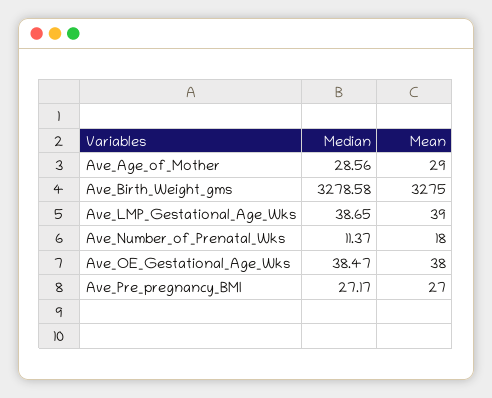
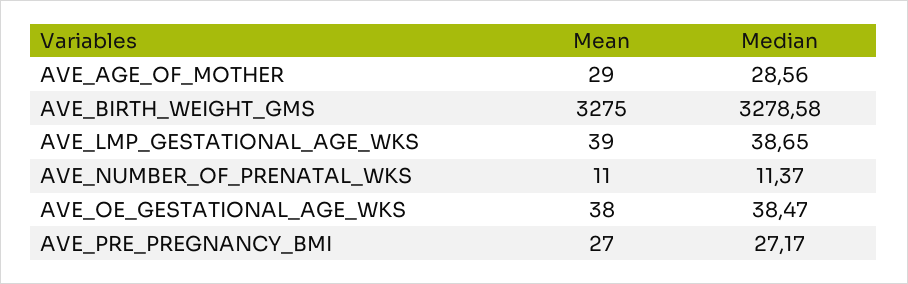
  {
    "Median": {
      "Ave_Age_of_Mother": 28.56,
      "Ave_Birth_Weight_gms": 3278.58,
      "Ave_LMP_Gestational_Age_Wks": 38.65,
      "Ave_Number_of_Prenatal_Wks": 11.37,
      "Ave_OE_Gestational_Age_Wks": 38.47,
      "Ave_Pre_pregnancy_BMI": 27.17
    },
    "Mean": {
      "Ave_Age_of_Mother": 29,
      "Ave_Birth_Weight_gms": 3275,
      "Ave_LMP_Gestational_Age_Wks": 39,
-     "Ave_Number_of_Prenatal_Wks": 18,
+     "Ave_Number_of_Prenatal_Wks": 11,
      "Ave_OE_Gestational_Age_Wks": 38,
      "Ave_Pre_pregnancy_BMI": 27
    }
  }

